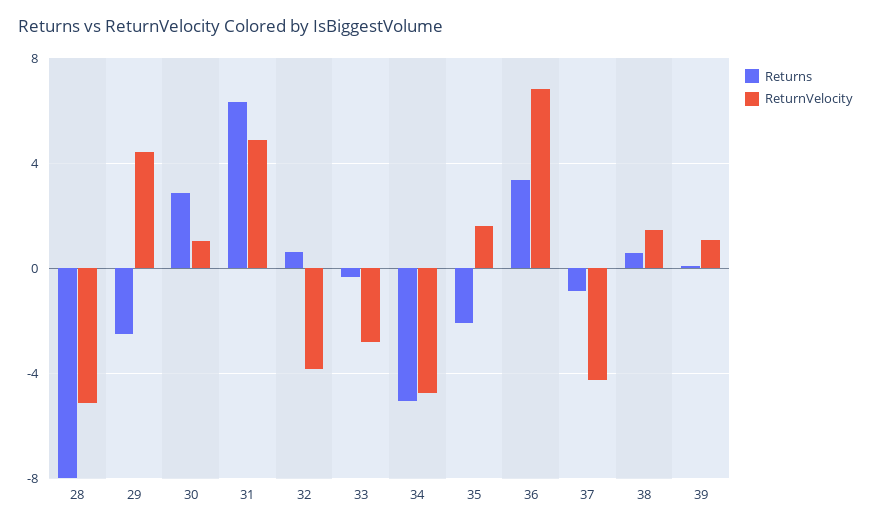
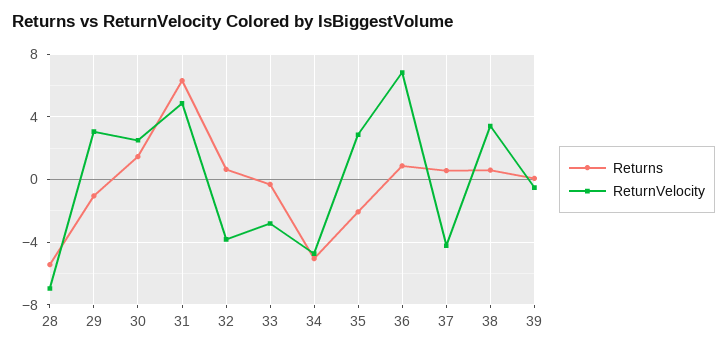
  {
    "Returns": {
-     "28": -8,
+     "28": -5.5,
-     "29": -2.5,
+     "29": -1,
-     "30": 3,
+     "30": 1.5,
      "31": 6.5,
      "32": 0.5,
      "33": -0.5,
      "34": -5,
      "35": -2,
-     "36": 3.5,
+     "36": 1,
-     "37": -1,
+     "37": 0.5,
      "38": 0.5,
      "39": 0
    },
    "ReturnVelocity": {
-     "28": -5,
+     "28": -7,
-     "29": 4.5,
+     "29": 3,
-     "30": 1,
+     "30": 2.5,
      "31": 5,
      "32": -4,
      "33": -3,
      "34": -4.5,
-     "35": 1.5,
+     "35": 3,
      "36": 7,
      "37": -4,
-     "38": 1.5,
+     "38": 3.5,
-     "39": 1
+     "39": -0.5
    }
  }

